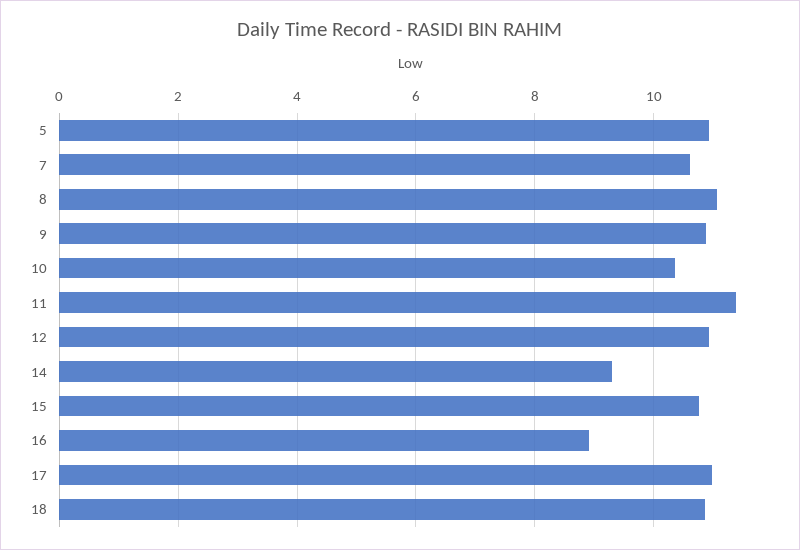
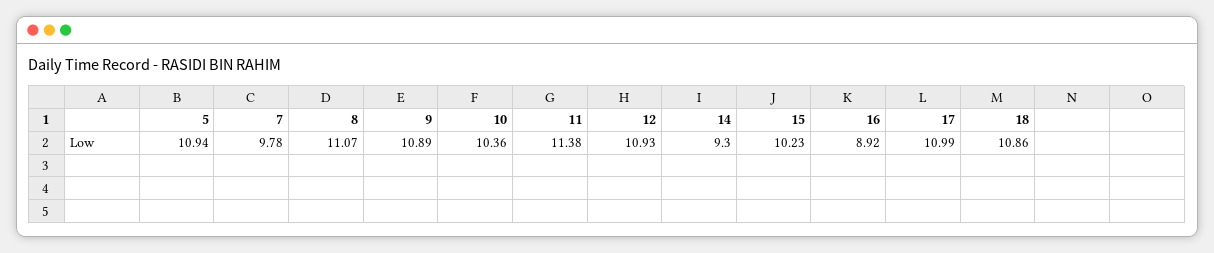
  {
    "5": 10.94,
-   "7": 10.6,
+   "7": 9.78,
    "8": 11.07,
    "9": 10.89,
    "10": 10.36,
    "11": 11.38,
    "12": 10.93,
    "14": 9.3,
-   "15": 10.8,
+   "15": 10.23,
    "16": 8.92,
    "17": 10.99,
    "18": 10.86
  }

